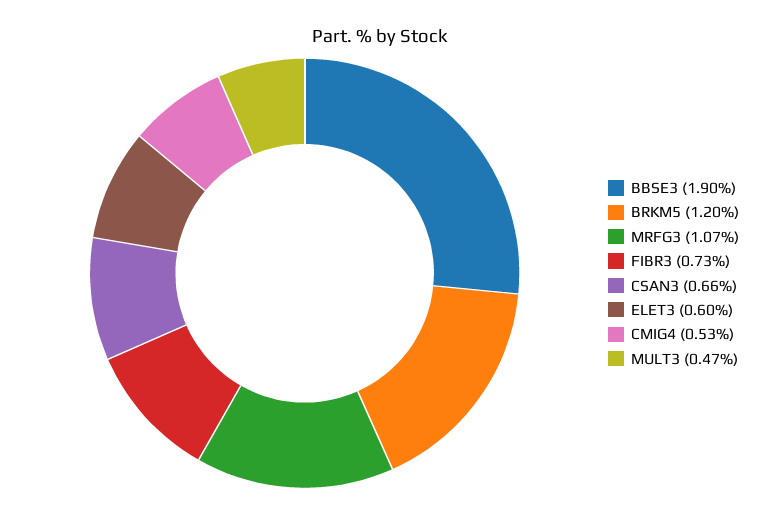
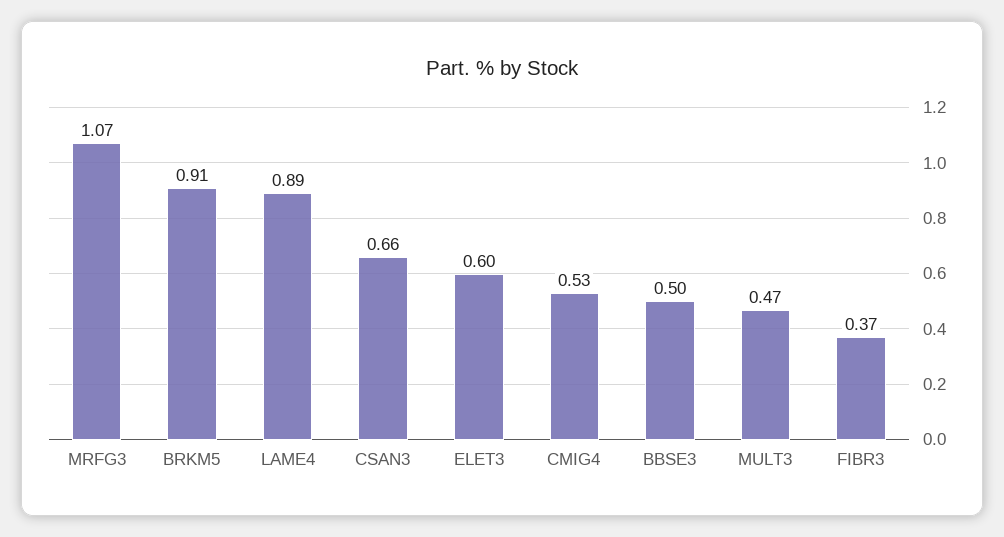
  {
-   "BBSE3": 1.9,
+   "BBSE3": 0.5,
-   "BRKM5": 1.2,
+   "BRKM5": 0.91,
    "MRFG3": 1.07,
-   "FIBR3": 0.73,
+   "FIBR3": 0.37,
    "CSAN3": 0.66,
    "ELET3": 0.6,
    "CMIG4": 0.53,
-   "MULT3": 0.47
+   "MULT3": 0.47,
+   "LAME4": 0.89
  }

